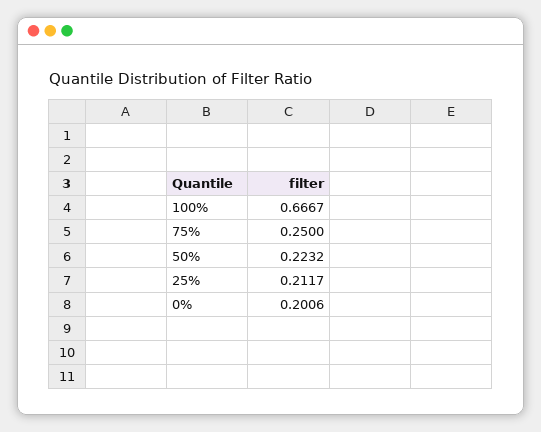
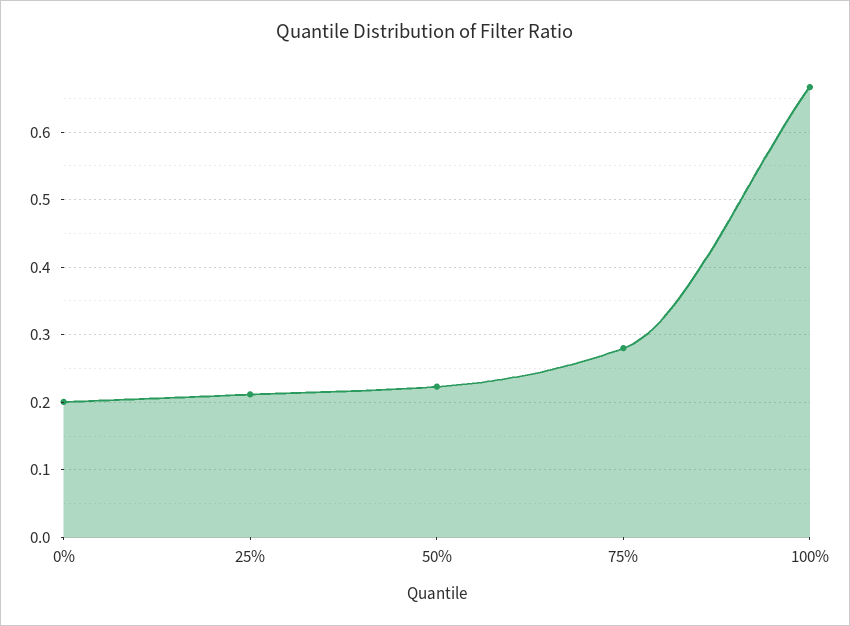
  {
    "100%": 0.6667,
-   "75%": 0.25,
+   "75%": 0.28,
    "50%": 0.2232,
    "25%": 0.2117,
    "0%": 0.2006
  }

